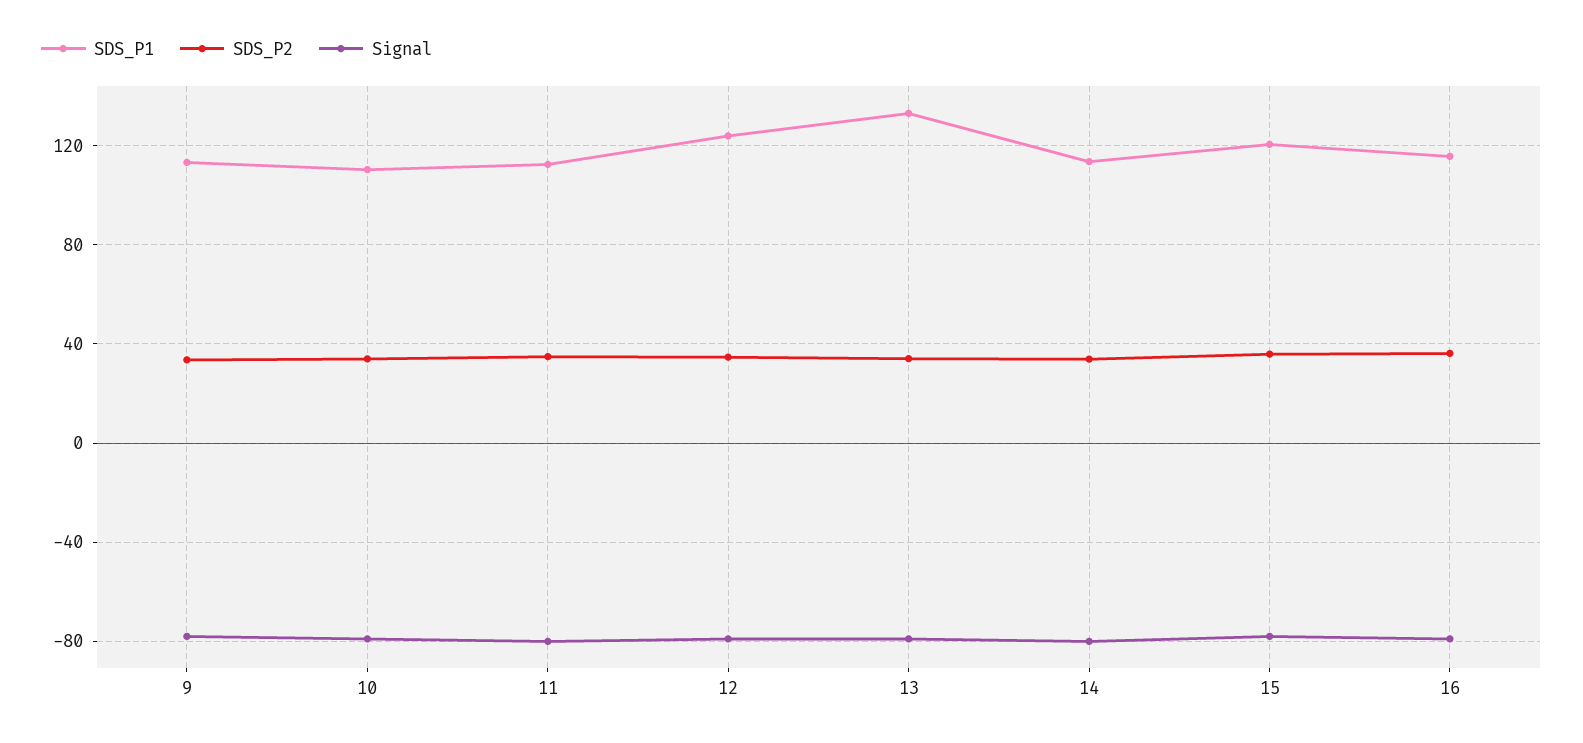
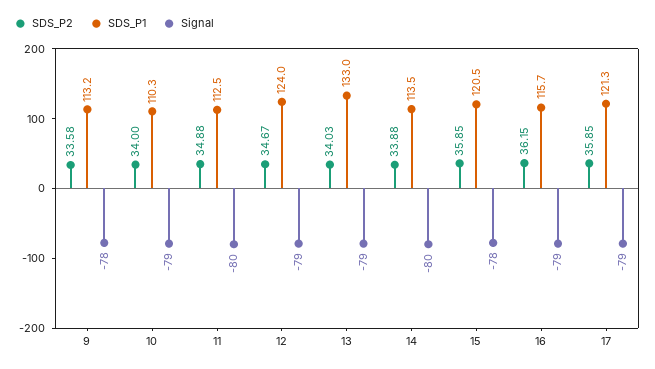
  {
    "SDS_P1": {
      "9": 113.2,
      "10": 110.3,
      "11": 112.5,
      "12": 124,
      "13": 133,
      "14": 113.5,
      "15": 120.5,
-     "16": 115.7
+     "16": 115.7,
+     "17": 121.3
    },
    "SDS_P2": {
      "9": 33.58,
      "10": 34,
      "11": 34.88,
      "12": 34.67,
      "13": 34.03,
      "14": 33.88,
      "15": 35.85,
-     "16": 36.15
+     "16": 36.15,
+     "17": 35.85
    },
    "Signal": {
      "9": -78,
      "10": -79,
      "11": -80,
      "12": -79,
      "13": -79,
      "14": -80,
      "15": -78,
-     "16": -79
+     "16": -79,
+     "17": -79
    }
  }

